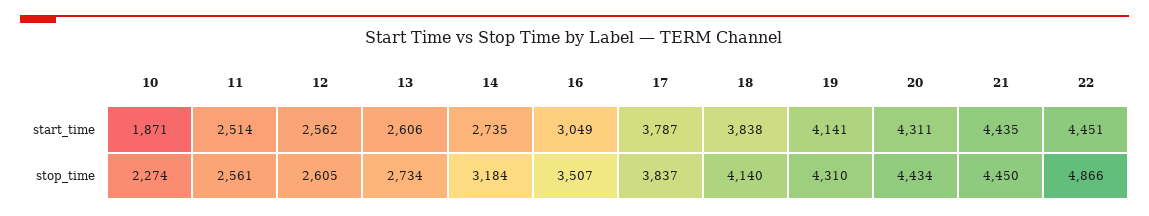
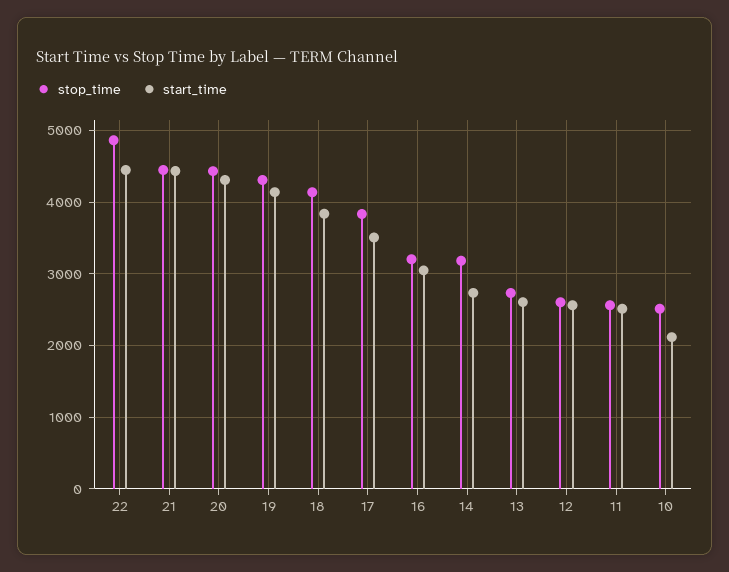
  {
    "start_time": {
-     "10": 1871,
+     "10": 2100,
      "11": 2514,
      "12": 2562,
      "13": 2606,
      "14": 2735,
      "16": 3049,
-     "17": 3787,
+     "17": 3500,
      "18": 3838,
      "19": 4141,
      "20": 4311,
      "21": 4435,
      "22": 4451
    },
    "stop_time": {
-     "10": 2274,
+     "10": 2500,
      "11": 2561,
      "12": 2605,
      "13": 2734,
      "14": 3184,
-     "16": 3507,
+     "16": 3200,
      "17": 3837,
      "18": 4140,
      "19": 4310,
      "20": 4434,
      "21": 4450,
      "22": 4866
    }
  }

